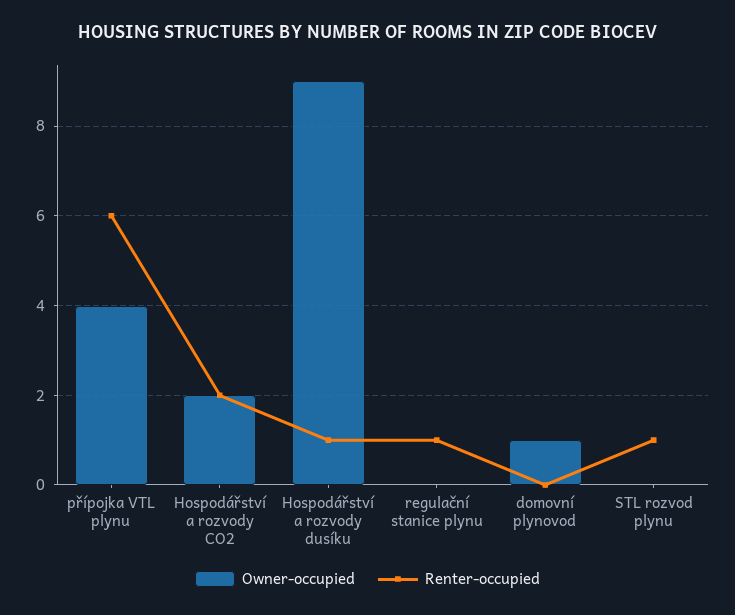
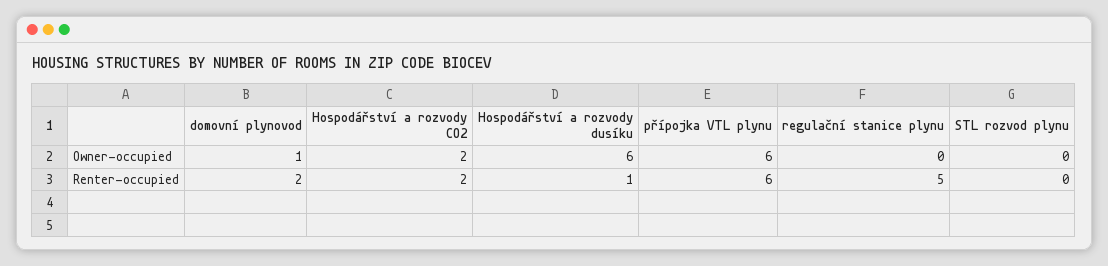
  {
    "Owner-occupied": {
-     "přípojka VTL plynu": 4,
+     "přípojka VTL plynu": 6,
      "Hospodářství a rozvody CO2": 2,
-     "Hospodářství a rozvody dusíku": 9,
+     "Hospodářství a rozvody dusíku": 6,
      "regulační stanice plynu": 0,
      "domovní plynovod": 1,
      "STL rozvod plynu": 0
    },
    "Renter-occupied": {
      "přípojka VTL plynu": 6,
      "Hospodářství a rozvody CO2": 2,
      "Hospodářství a rozvody dusíku": 1,
-     "regulační stanice plynu": 1,
+     "regulační stanice plynu": 5,
-     "domovní plynovod": 0,
+     "domovní plynovod": 2,
-     "STL rozvod plynu": 1
+     "STL rozvod plynu": 0
    }
  }

